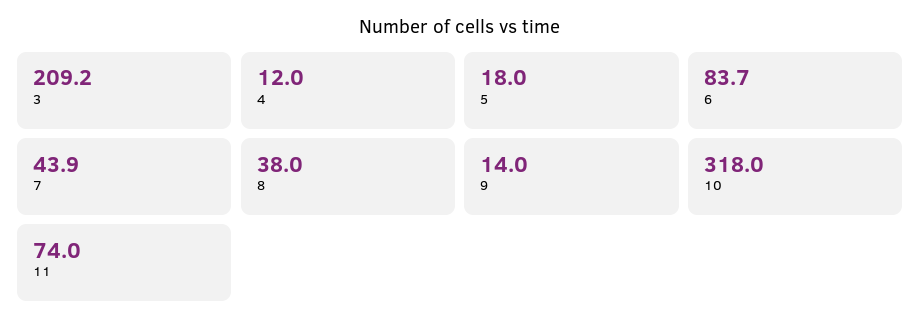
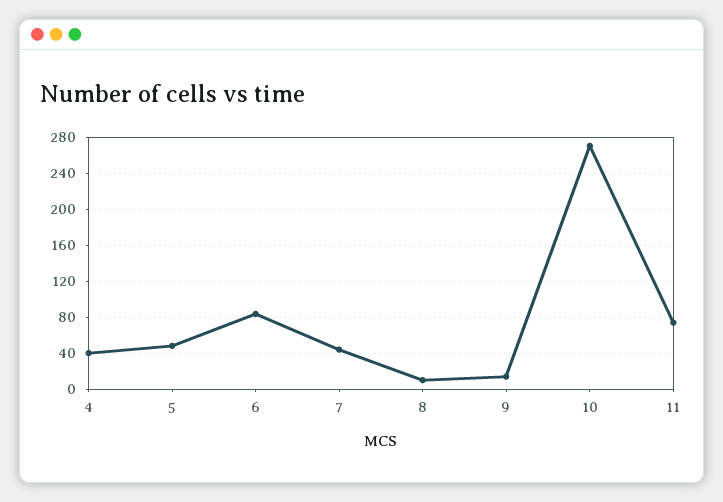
  {
-   "3": 209.2,
-   "4": 12,
+   "4": 40,
-   "5": 18,
+   "5": 50,
    "6": 83.7,
    "7": 43.9,
-   "8": 38,
+   "8": 10,
    "9": 14,
-   "10": 318,
+   "10": 270,
    "11": 74
  }

